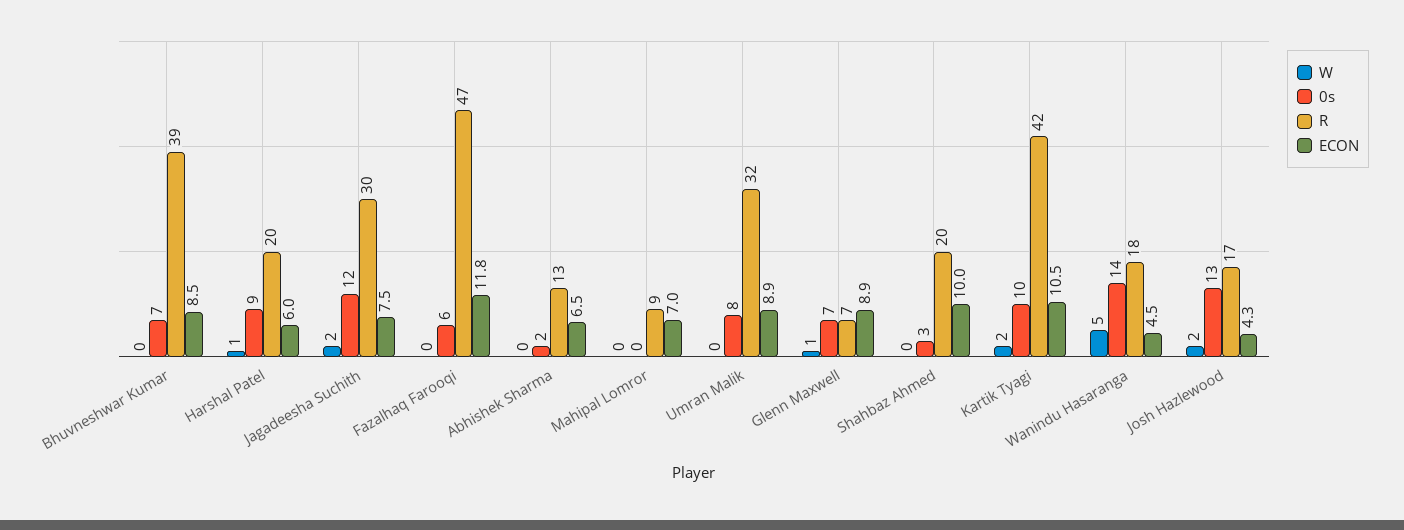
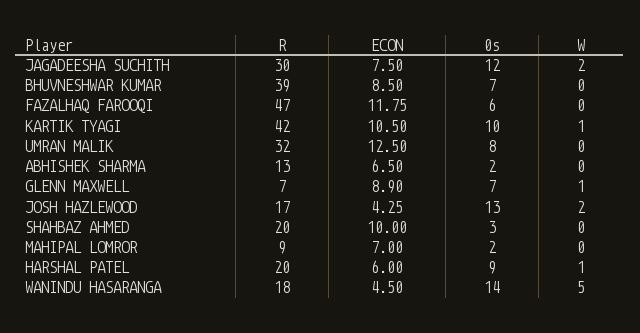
  {
    "W": {
      "Bhuvneshwar Kumar": 0,
      "Harshal Patel": 1,
      "Jagadeesha Suchith": 2,
      "Fazalhaq Farooqi": 0,
      "Abhishek Sharma": 0,
      "Mahipal Lomror": 0,
      "Umran Malik": 0,
      "Glenn Maxwell": 1,
      "Shahbaz Ahmed": 0,
-     "Kartik Tyagi": 2,
+     "Kartik Tyagi": 1,
      "Wanindu Hasaranga": 5,
      "Josh Hazlewood": 2
    },
    "0s": {
      "Bhuvneshwar Kumar": 7,
      "Harshal Patel": 9,
      "Jagadeesha Suchith": 12,
      "Fazalhaq Farooqi": 6,
      "Abhishek Sharma": 2,
-     "Mahipal Lomror": 0,
+     "Mahipal Lomror": 2,
      "Umran Malik": 8,
      "Glenn Maxwell": 7,
      "Shahbaz Ahmed": 3,
      "Kartik Tyagi": 10,
      "Wanindu Hasaranga": 14,
      "Josh Hazlewood": 13
    },
    "R": {
      "Bhuvneshwar Kumar": 39,
      "Harshal Patel": 20,
      "Jagadeesha Suchith": 30,
      "Fazalhaq Farooqi": 47,
      "Abhishek Sharma": 13,
      "Mahipal Lomror": 9,
      "Umran Malik": 32,
      "Glenn Maxwell": 7,
      "Shahbaz Ahmed": 20,
      "Kartik Tyagi": 42,
      "Wanindu Hasaranga": 18,
      "Josh Hazlewood": 17
    },
    "ECON": {
      "Bhuvneshwar Kumar": 8.5,
      "Harshal Patel": 6,
      "Jagadeesha Suchith": 7.5,
      "Fazalhaq Farooqi": 11.75,
      "Abhishek Sharma": 6.5,
      "Mahipal Lomror": 7,
-     "Umran Malik": 8.9,
+     "Umran Malik": 12.5,
      "Glenn Maxwell": 8.9,
      "Shahbaz Ahmed": 10,
      "Kartik Tyagi": 10.5,
      "Wanindu Hasaranga": 4.5,
      "Josh Hazlewood": 4.25
    }
  }

